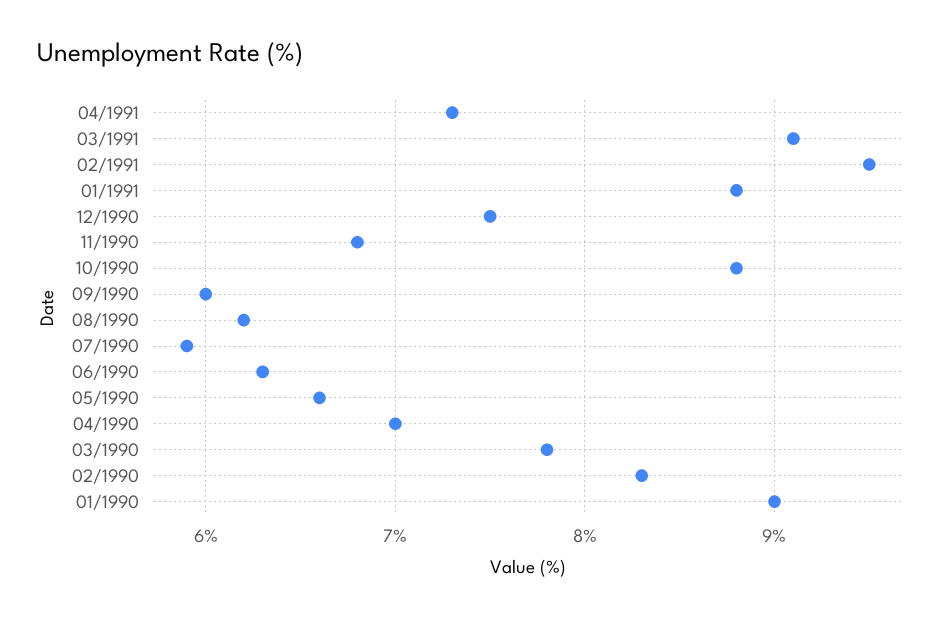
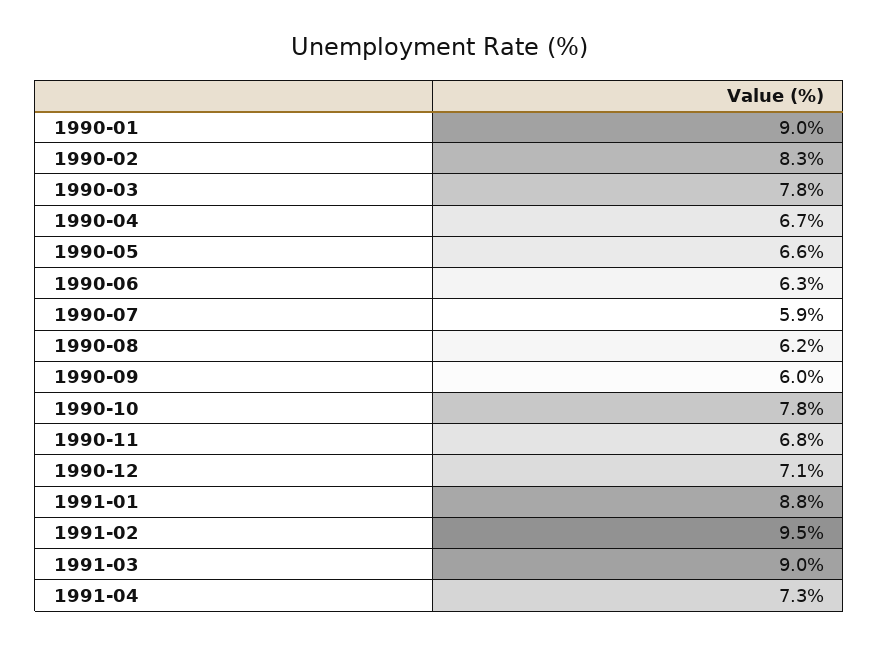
  {
    "04/1991": 7.3,
-   "03/1991": 9.1,
+   "03/1991": 9,
    "02/1991": 9.5,
    "01/1991": 8.8,
-   "12/1990": 7.5,
+   "12/1990": 7.1,
    "11/1990": 6.8,
-   "10/1990": 8.8,
+   "10/1990": 7.8,
    "09/1990": 6,
    "08/1990": 6.2,
    "07/1990": 5.9,
    "06/1990": 6.3,
    "05/1990": 6.6,
-   "04/1990": 7,
+   "04/1990": 6.7,
    "03/1990": 7.8,
    "02/1990": 8.3,
    "01/1990": 9
  }

